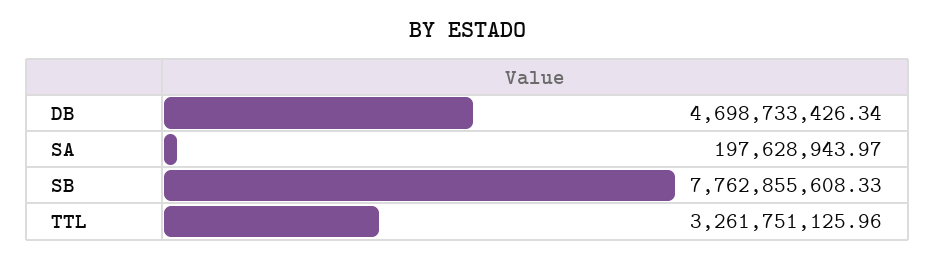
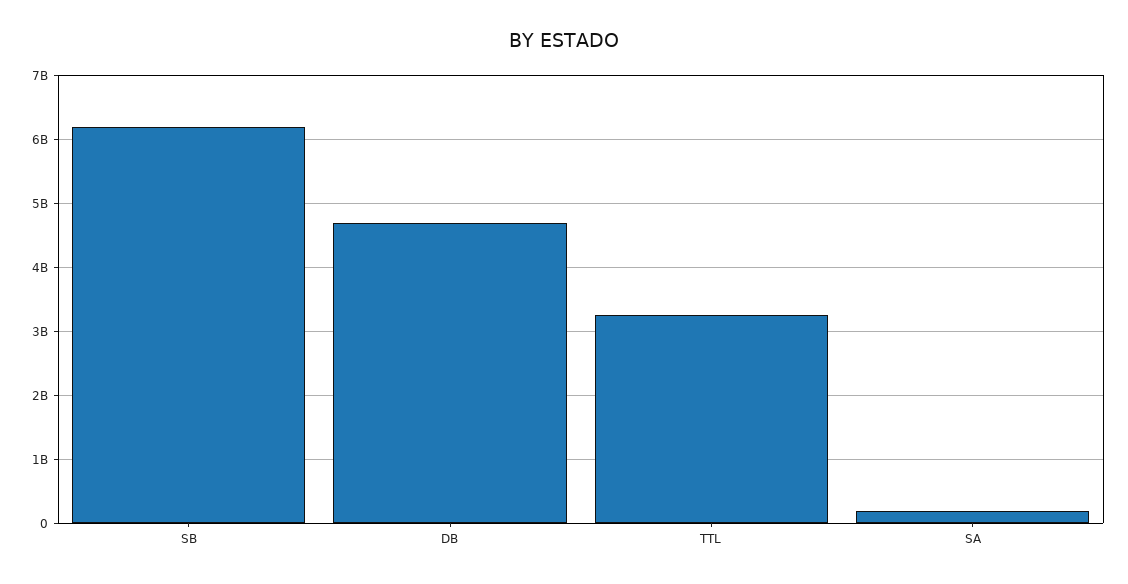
  {
    "DB": 4698733426.34,
    "SA": 197628943.97,
-   "SB": 7762855608.33,
+   "SB": 6200000000,
    "TTL": 3261751125.96
  }

